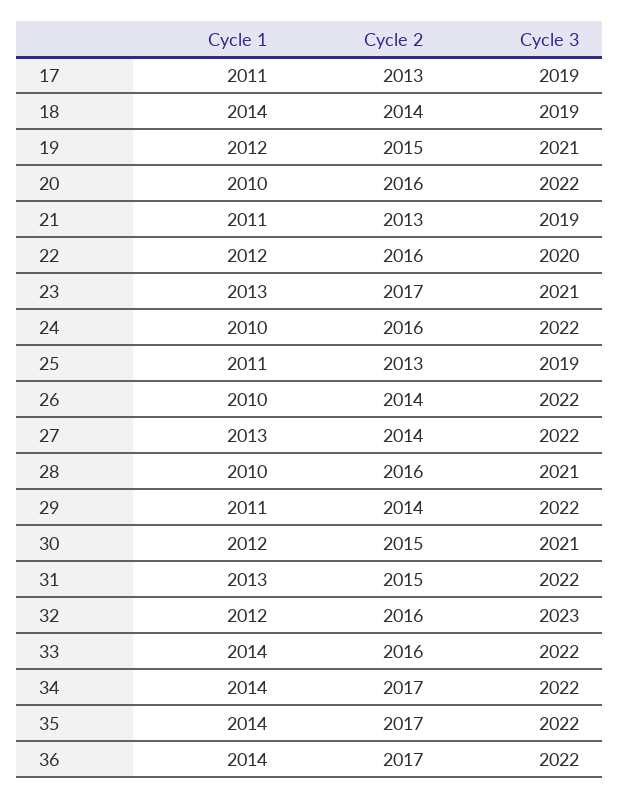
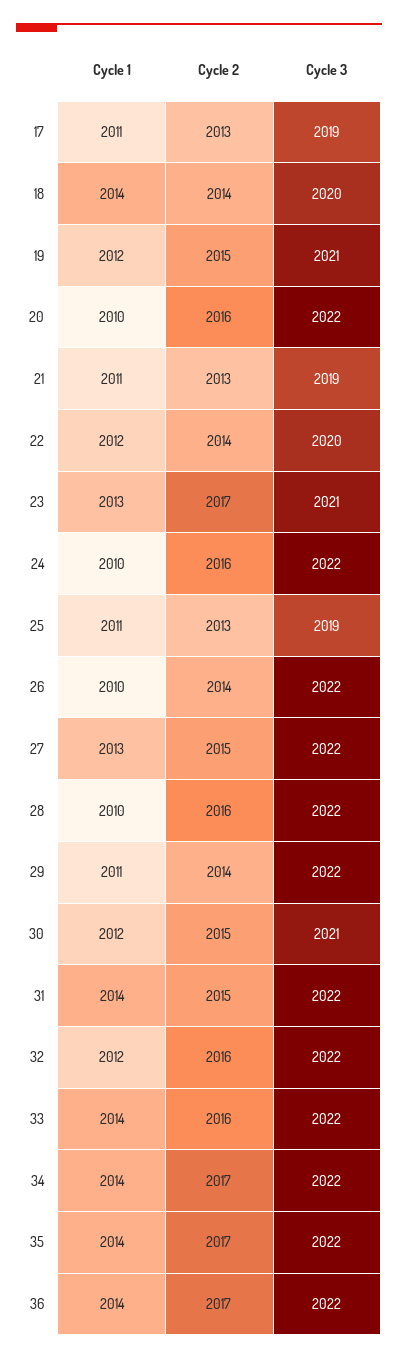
  {
    "Cycle 1": {
      "17": 2011,
      "18": 2014,
      "19": 2012,
      "20": 2010,
      "21": 2011,
      "22": 2012,
      "23": 2013,
      "24": 2010,
      "25": 2011,
      "26": 2010,
      "27": 2013,
      "28": 2010,
      "29": 2011,
      "30": 2012,
-     "31": 2013,
+     "31": 2014,
      "32": 2012,
      "33": 2014,
      "34": 2014,
      "35": 2014,
      "36": 2014
    },
    "Cycle 2": {
      "17": 2013,
      "18": 2014,
      "19": 2015,
      "20": 2016,
      "21": 2013,
-     "22": 2016,
+     "22": 2014,
      "23": 2017,
      "24": 2016,
      "25": 2013,
      "26": 2014,
-     "27": 2014,
+     "27": 2015,
      "28": 2016,
      "29": 2014,
      "30": 2015,
      "31": 2015,
      "32": 2016,
      "33": 2016,
      "34": 2017,
      "35": 2017,
      "36": 2017
    },
    "Cycle 3": {
      "17": 2019,
-     "18": 2019,
+     "18": 2020,
      "19": 2021,
      "20": 2022,
      "21": 2019,
      "22": 2020,
      "23": 2021,
      "24": 2022,
      "25": 2019,
      "26": 2022,
      "27": 2022,
-     "28": 2021,
+     "28": 2022,
      "29": 2022,
      "30": 2021,
      "31": 2022,
-     "32": 2023,
+     "32": 2022,
      "33": 2022,
      "34": 2022,
      "35": 2022,
      "36": 2022
    }
  }

